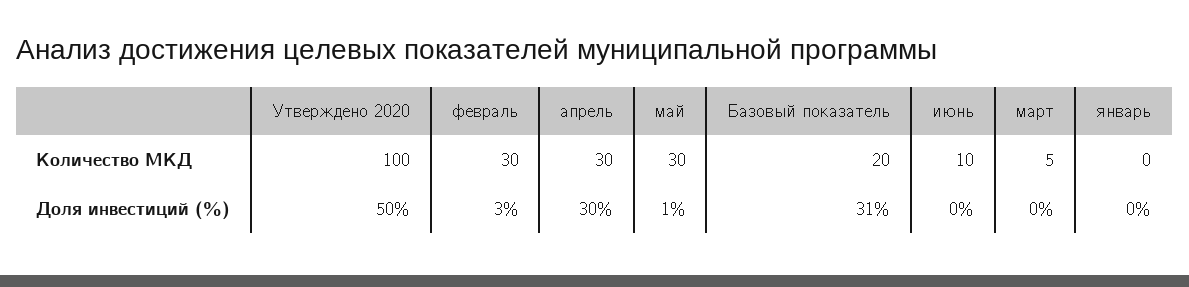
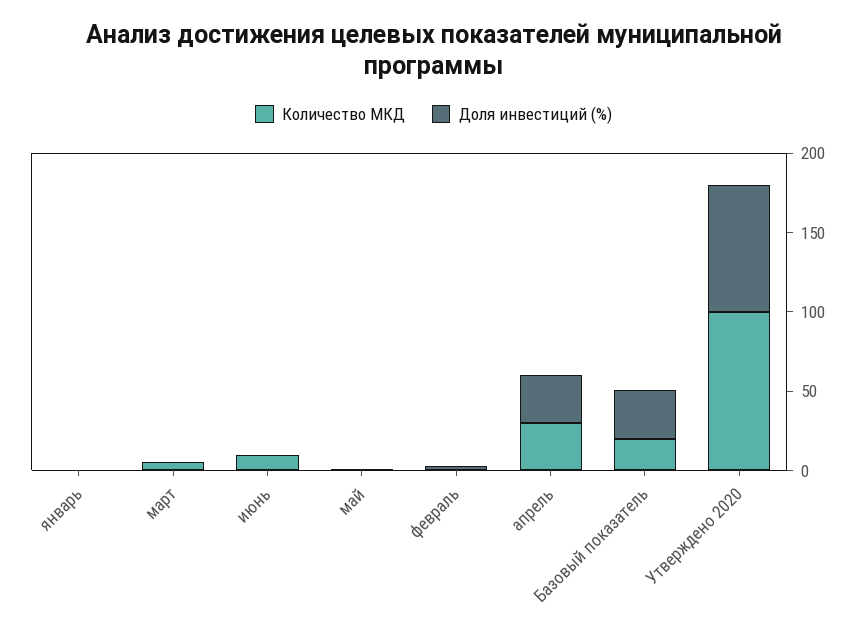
  {
    "Количество МКД": {
      "Утверждено 2020": 100,
-     "февраль": 30,
+     "февраль": 0,
      "апрель": 30,
-     "май": 30,
+     "май": 0,
      "Базовый показатель": 20,
      "июнь": 10,
      "март": 5,
      "январь": 0
    },
    "Доля инвестиций (%)": {
-     "Утверждено 2020": 50,
+     "Утверждено 2020": 80,
      "февраль": 3,
      "апрель": 30,
      "май": 1,
      "Базовый показатель": 31,
      "июнь": 0,
      "март": 0,
      "январь": 0
    }
  }

